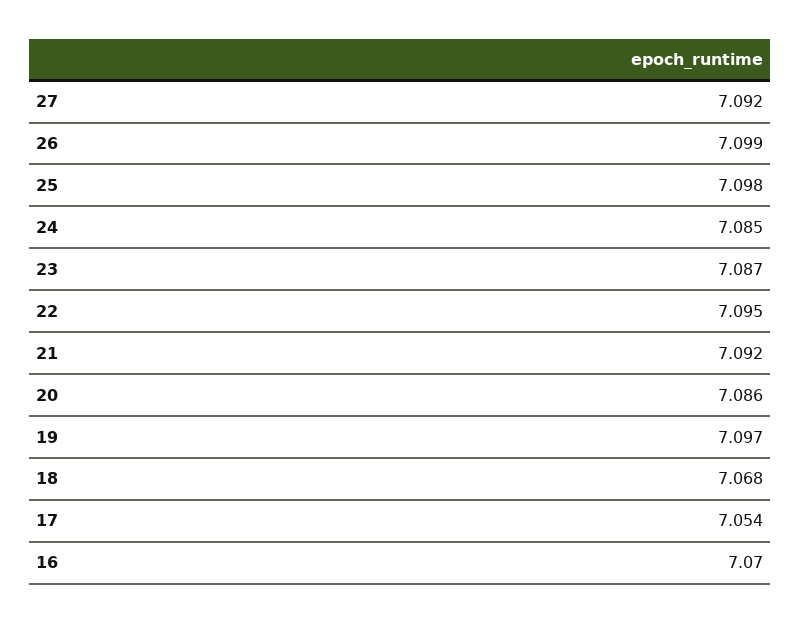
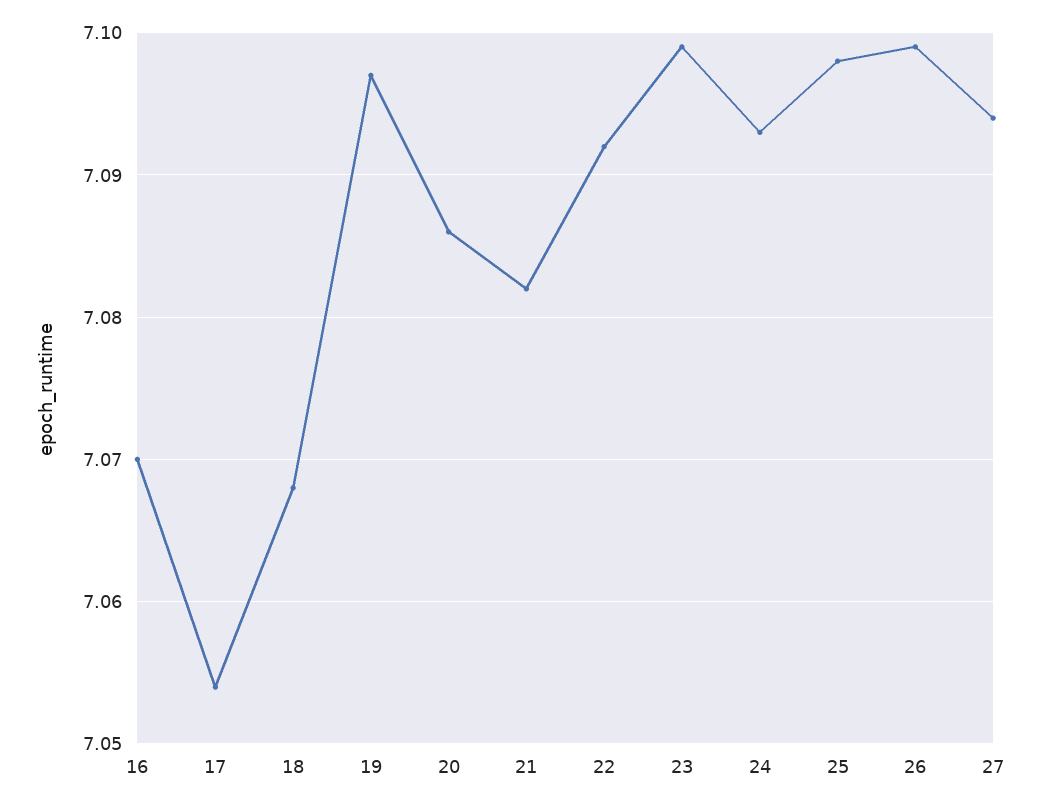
  {
-   "27": 7.092,
+   "27": 7.094,
    "26": 7.099,
    "25": 7.098,
-   "24": 7.085,
+   "24": 7.093,
-   "23": 7.087,
+   "23": 7.099,
-   "22": 7.095,
+   "22": 7.092,
-   "21": 7.092,
+   "21": 7.082,
    "20": 7.086,
    "19": 7.097,
    "18": 7.068,
    "17": 7.054,
    "16": 7.07
  }

